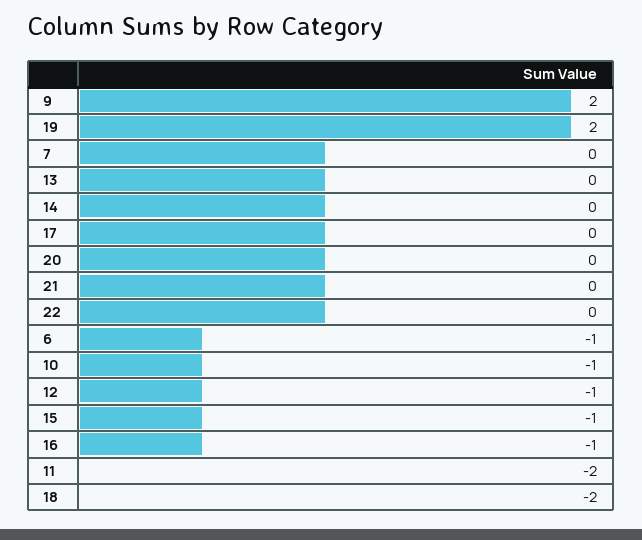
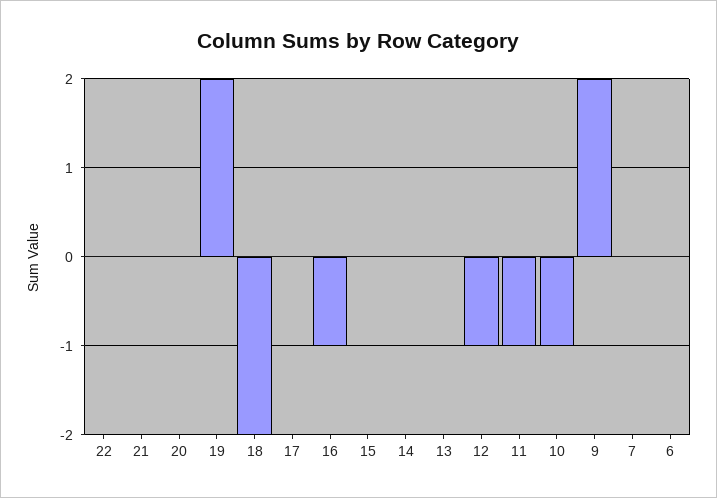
  {
    "9": 2,
    "19": 2,
    "7": 0,
    "13": 0,
    "14": 0,
    "17": 0,
    "20": 0,
    "21": 0,
    "22": 0,
-   "6": -1,
+   "6": 0,
    "10": -1,
    "12": -1,
-   "15": -1,
+   "15": 0,
    "16": -1,
-   "11": -2,
+   "11": -1,
    "18": -2
  }

